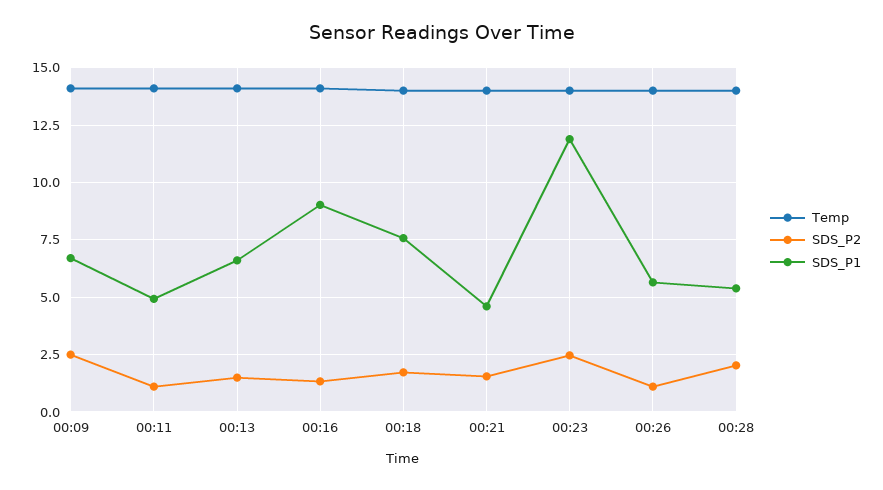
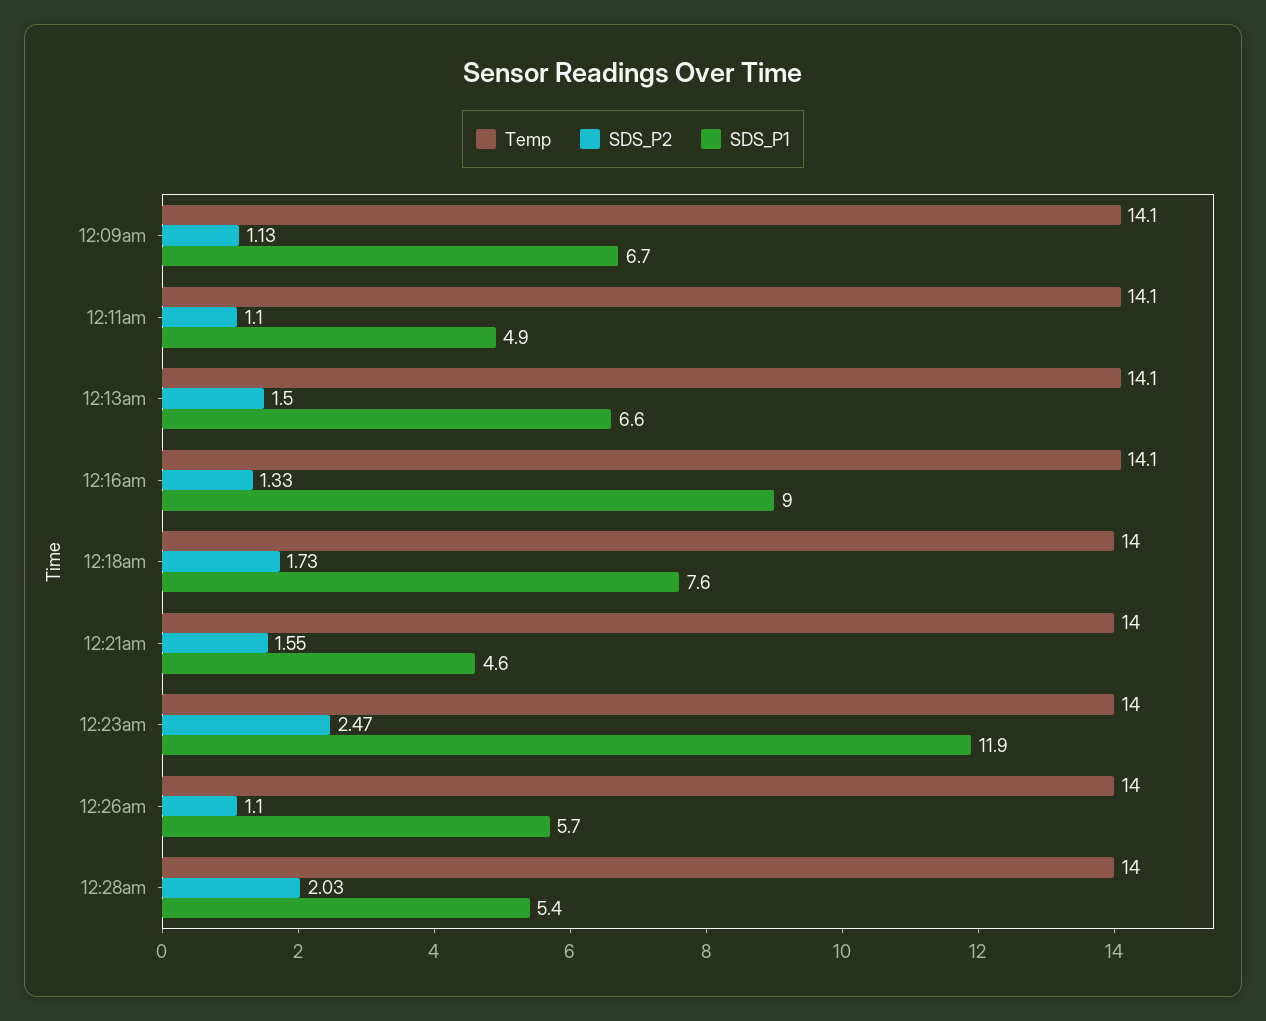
  {
    "Temp": {
      "00:09": 14.1,
      "00:11": 14.1,
      "00:13": 14.1,
      "00:16": 14.1,
      "00:18": 14,
      "00:21": 14,
      "00:23": 14,
      "00:26": 14,
      "00:28": 14
    },
    "SDS_P2": {
-     "00:09": 2.5,
+     "00:09": 1.13,
      "00:11": 1.1,
      "00:13": 1.5,
      "00:16": 1.33,
      "00:18": 1.73,
      "00:21": 1.55,
      "00:23": 2.47,
      "00:26": 1.1,
      "00:28": 2.03
    },
    "SDS_P1": {
      "00:09": 6.7,
      "00:11": 4.9,
      "00:13": 6.6,
      "00:16": 9,
      "00:18": 7.6,
      "00:21": 4.6,
      "00:23": 11.9,
      "00:26": 5.7,
      "00:28": 5.4
    }
  }

